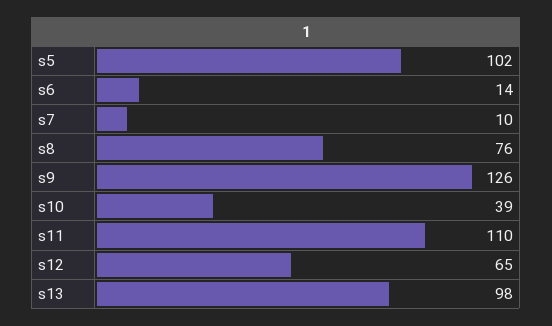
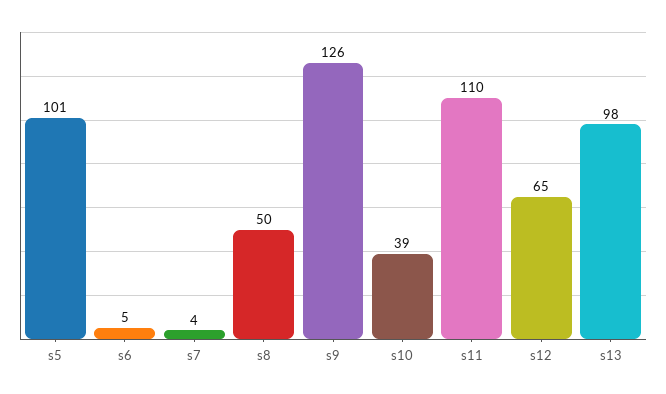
  {
-   "s5": 102,
+   "s5": 101,
-   "s6": 14,
+   "s6": 5,
-   "s7": 10,
+   "s7": 4,
-   "s8": 76,
+   "s8": 50,
    "s9": 126,
    "s10": 39,
    "s11": 110,
    "s12": 65,
    "s13": 98
  }

